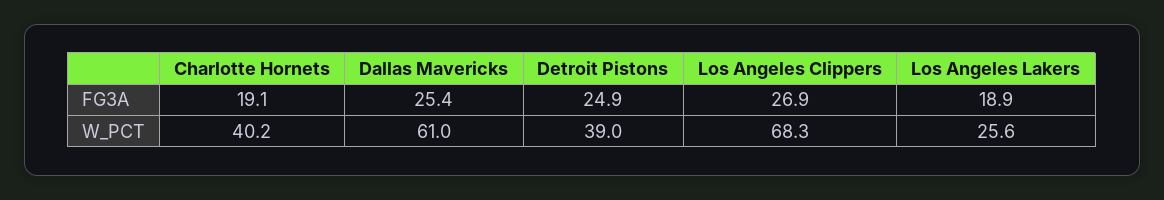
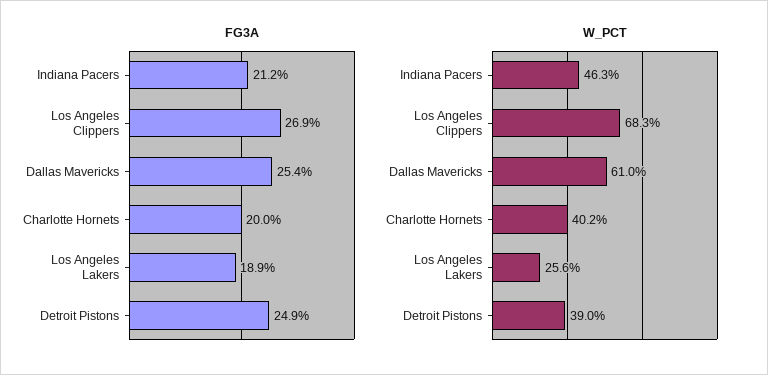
  {
    "FG3A": {
-     "Charlotte Hornets": 19.1,
+     "Charlotte Hornets": 20,
      "Dallas Mavericks": 25.4,
      "Detroit Pistons": 24.9,
      "Los Angeles Clippers": 26.9,
-     "Los Angeles Lakers": 18.9
+     "Los Angeles Lakers": 18.9,
+     "Indiana Pacers": 21.2
    },
    "W_PCT": {
      "Charlotte Hornets": 40.2,
      "Dallas Mavericks": 61,
      "Detroit Pistons": 39,
      "Los Angeles Clippers": 68.3,
-     "Los Angeles Lakers": 25.6
+     "Los Angeles Lakers": 25.6,
+     "Indiana Pacers": 46.3
    }
  }

